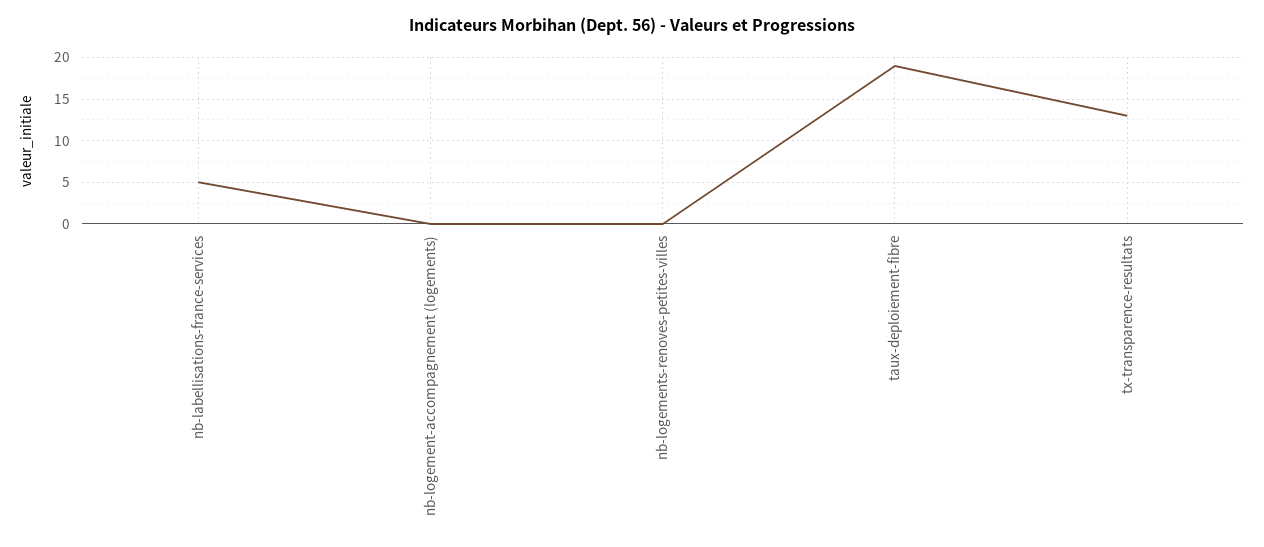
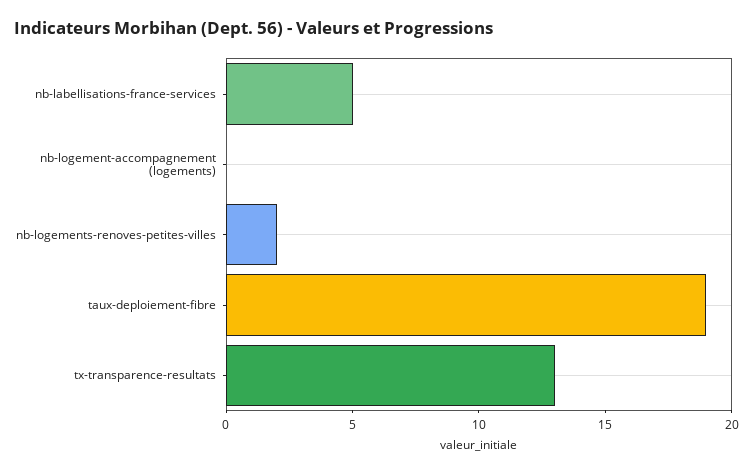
  {
    "nb-labellisations-france-services": 5,
    "nb-logement-accompagnement (logements)": 0,
-   "nb-logements-renoves-petites-villes": 0,
+   "nb-logements-renoves-petites-villes": 2,
    "taux-deploiement-fibre": 19,
    "tx-transparence-resultats": 13
  }

